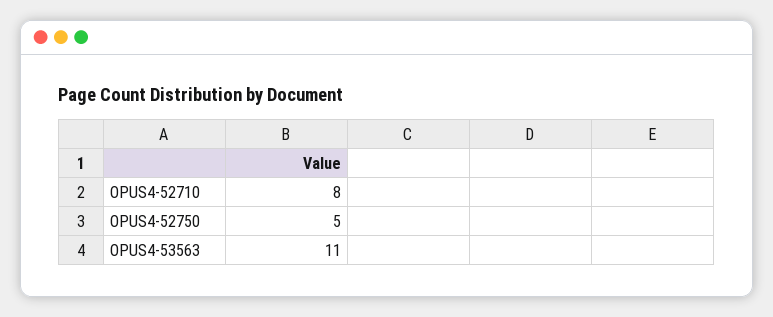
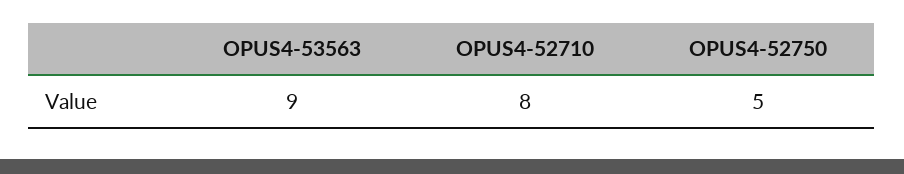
  {
    "OPUS4-52710": 8,
    "OPUS4-52750": 5,
-   "OPUS4-53563": 11
+   "OPUS4-53563": 9
  }

